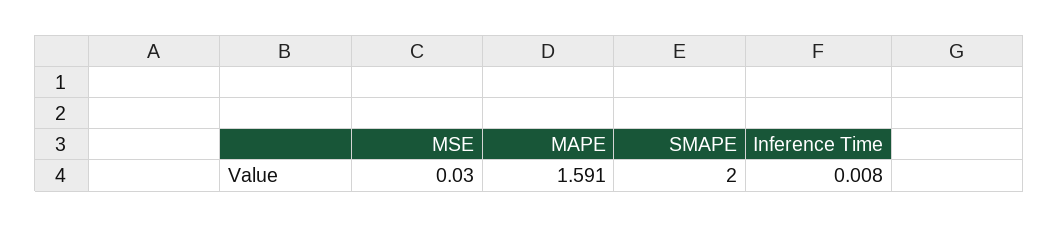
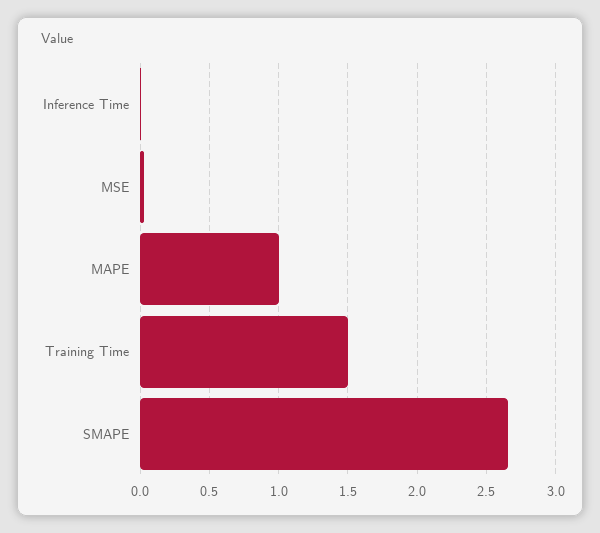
  {
    "MSE": 0.03,
-   "MAPE": 1.591,
+   "MAPE": 1,
-   "SMAPE": 2,
+   "SMAPE": 2.65,
-   "Inference Time": 0.008
+   "Inference Time": 0.008,
+   "Training Time": 1.5
  }

